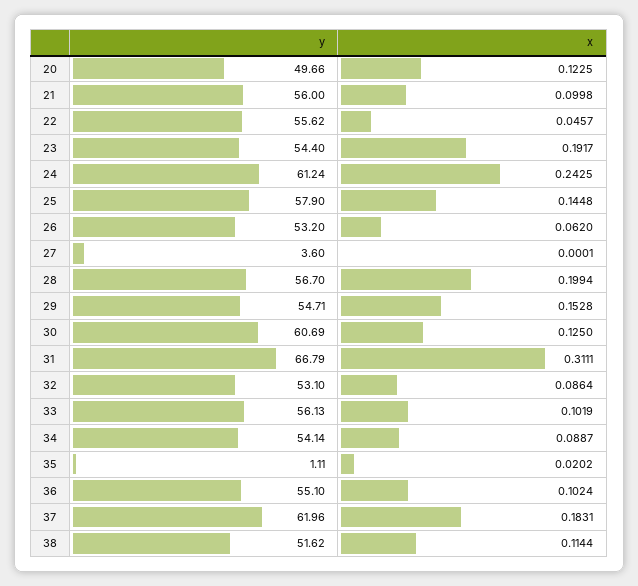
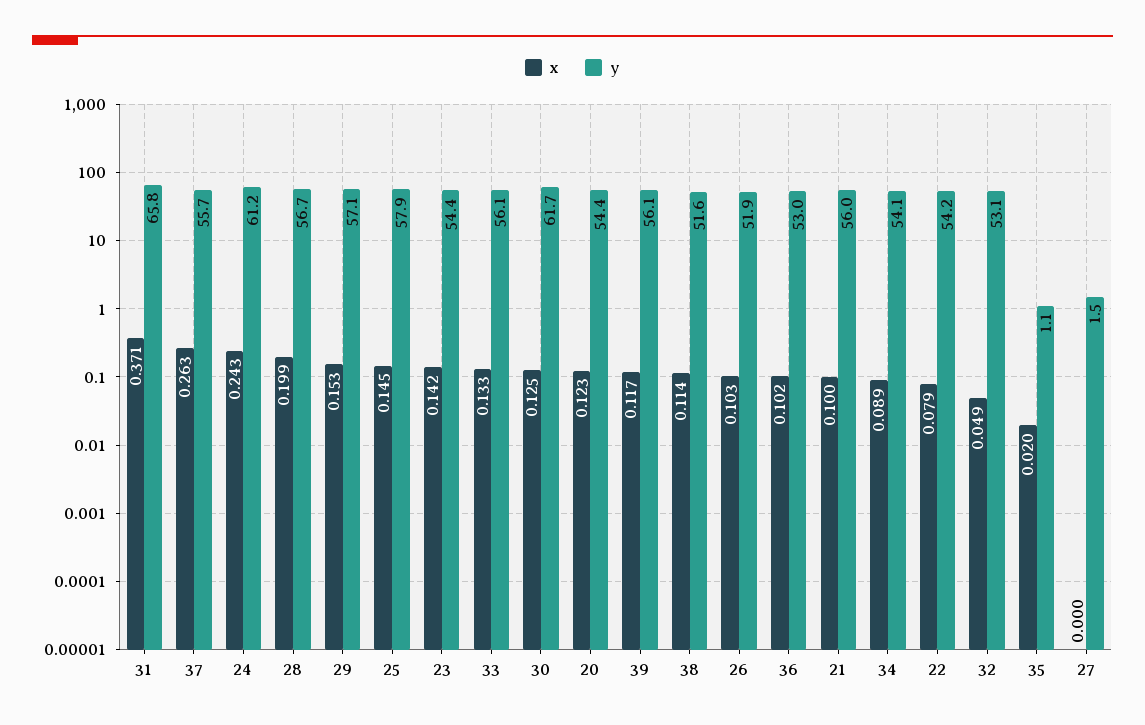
  {
    "y": {
-     "20": 49.66,
+     "20": 54.4,
      "21": 56,
-     "22": 55.62,
+     "22": 54.2,
      "23": 54.4,
      "24": 61.24,
      "25": 57.9,
-     "26": 53.2,
+     "26": 51.9,
-     "27": 3.6,
+     "27": 1.5,
      "28": 56.7,
-     "29": 54.71,
+     "29": 57.1,
-     "30": 60.69,
+     "30": 61.7,
-     "31": 66.79,
+     "31": 65.8,
      "32": 53.1,
      "33": 56.13,
      "34": 54.14,
      "35": 1.11,
-     "36": 55.1,
+     "36": 53,
-     "37": 61.96,
+     "37": 55.7,
-     "38": 51.62
+     "38": 51.62,
+     "39": 56.1
    },
    "x": {
      "20": 0.1225,
      "21": 0.0998,
-     "22": 0.0457,
+     "22": 0.079,
-     "23": 0.1917,
+     "23": 0.142,
      "24": 0.2425,
      "25": 0.1448,
-     "26": 0.062,
+     "26": 0.103,
      "27": 0.0001,
      "28": 0.1994,
      "29": 0.1528,
      "30": 0.125,
-     "31": 0.3111,
+     "31": 0.371,
-     "32": 0.0864,
+     "32": 0.049,
-     "33": 0.1019,
+     "33": 0.133,
      "34": 0.0887,
      "35": 0.0202,
      "36": 0.1024,
-     "37": 0.1831,
+     "37": 0.263,
-     "38": 0.1144
+     "38": 0.1144,
+     "39": 0.117
    }
  }

